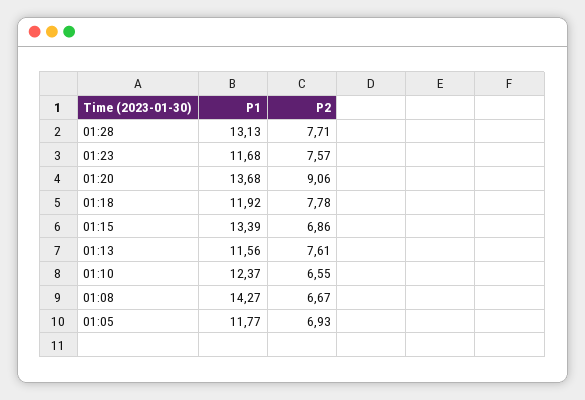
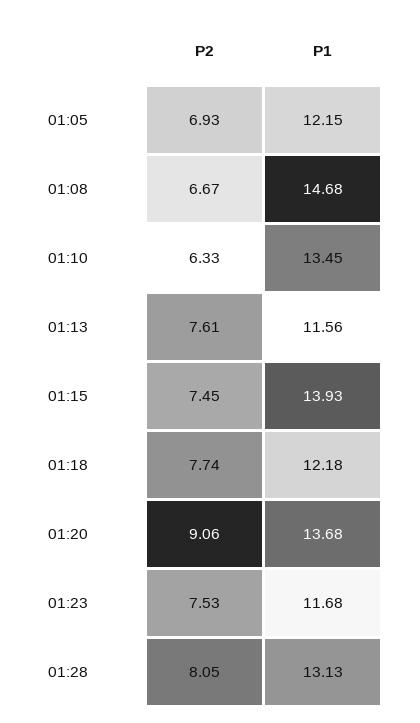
  {
    "P1": {
      "01:28": 13.13,
      "01:23": 11.68,
      "01:20": 13.68,
-     "01:18": 11.92,
+     "01:18": 12.18,
-     "01:15": 13.39,
+     "01:15": 13.93,
      "01:13": 11.56,
-     "01:10": 12.37,
+     "01:10": 13.45,
-     "01:08": 14.27,
+     "01:08": 14.68,
-     "01:05": 11.77
+     "01:05": 12.15
    },
    "P2": {
-     "01:28": 7.71,
+     "01:28": 8.05,
-     "01:23": 7.57,
+     "01:23": 7.53,
      "01:20": 9.06,
-     "01:18": 7.78,
+     "01:18": 7.74,
-     "01:15": 6.86,
+     "01:15": 7.45,
      "01:13": 7.61,
-     "01:10": 6.55,
+     "01:10": 6.33,
      "01:08": 6.67,
      "01:05": 6.93
    }
  }

